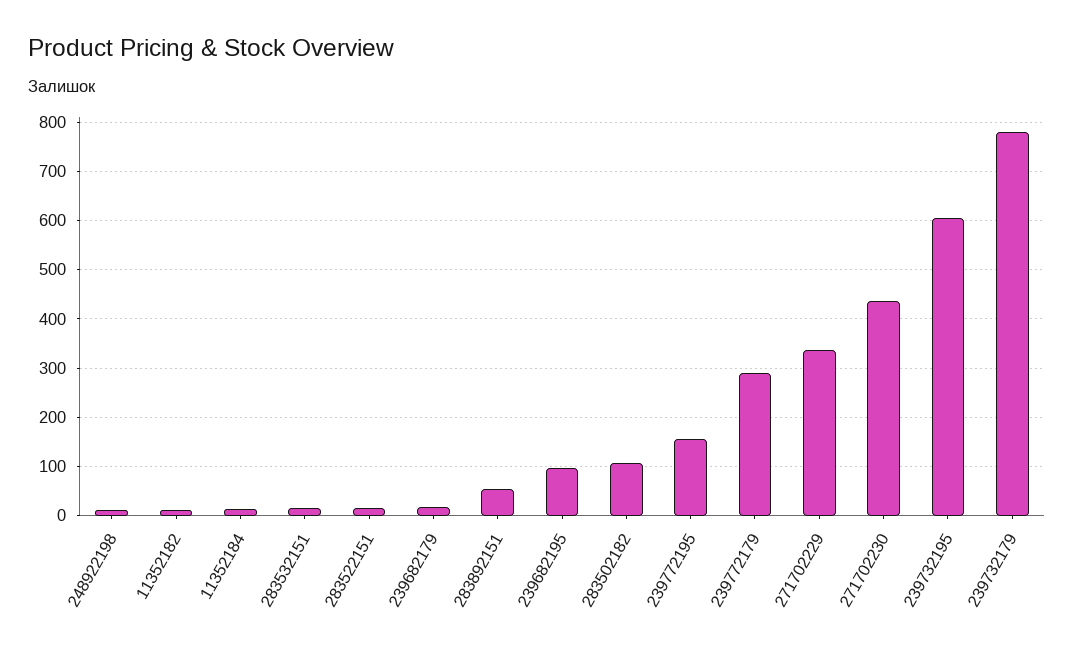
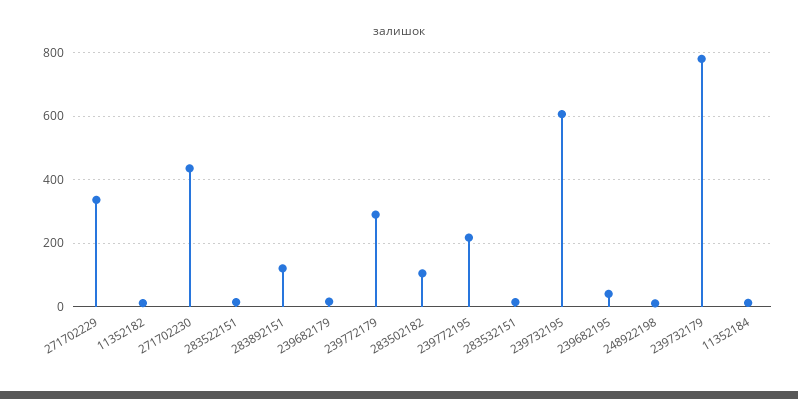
  {
    "248922198": 20,
    "11352182": 20,
    "11352184": 20,
    "283532151": 20,
    "283522151": 20,
    "239682179": 20,
-   "283892151": 60,
+   "283892151": 120,
-   "239682195": 100,
+   "239682195": 40,
    "283502182": 100,
-   "239772195": 160,
+   "239772195": 220,
    "239772179": 300,
    "271702229": 340,
    "271702230": 440,
    "239732195": 600,
    "239732179": 780
  }

